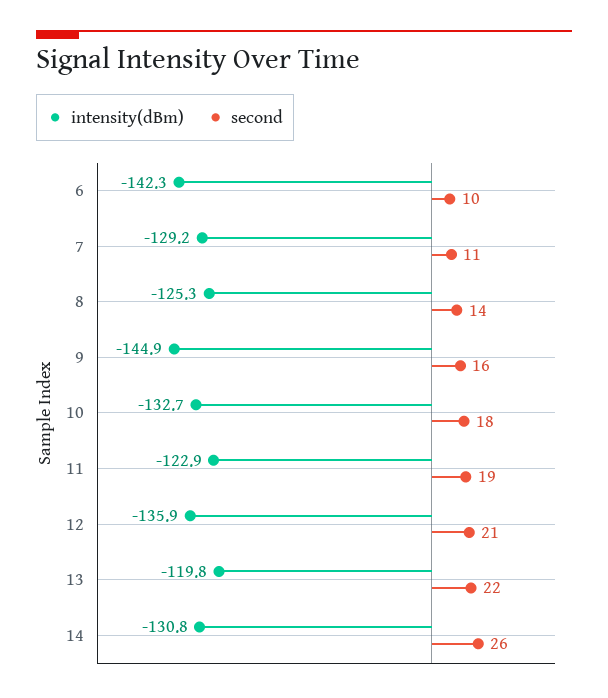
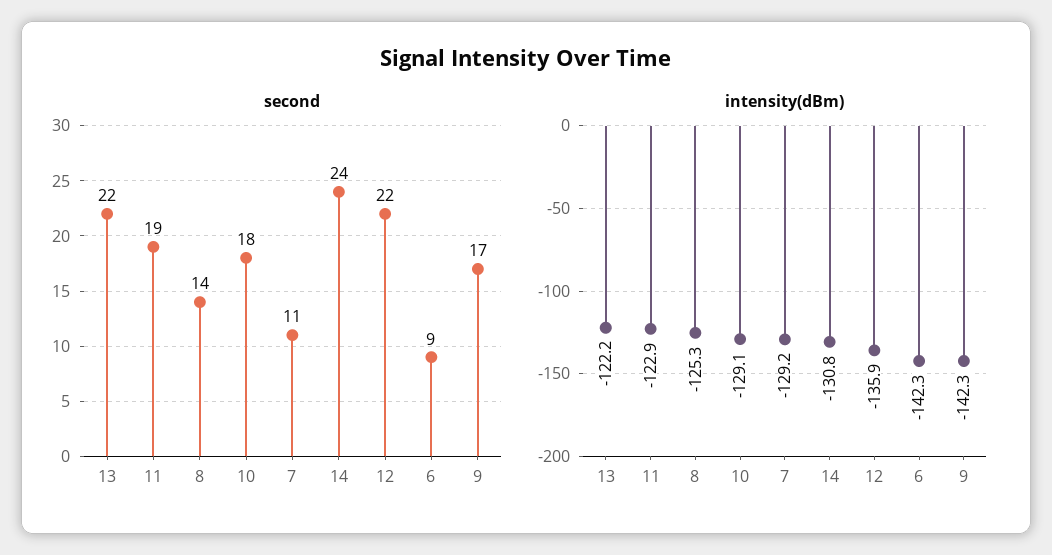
  {
    "intensity(dBm)": {
      "6": -142.3,
      "7": -129.2,
      "8": -125.3,
-     "9": -144.9,
+     "9": -142.3,
-     "10": -132.7,
+     "10": -129.1,
      "11": -122.9,
      "12": -135.9,
-     "13": -119.8,
+     "13": -122.2,
      "14": -130.8
    },
    "second": {
-     "6": 10,
+     "6": 9,
      "7": 11,
      "8": 14,
-     "9": 16,
+     "9": 17,
      "10": 18,
      "11": 19,
-     "12": 21,
+     "12": 22,
      "13": 22,
-     "14": 26
+     "14": 24
    }
  }

